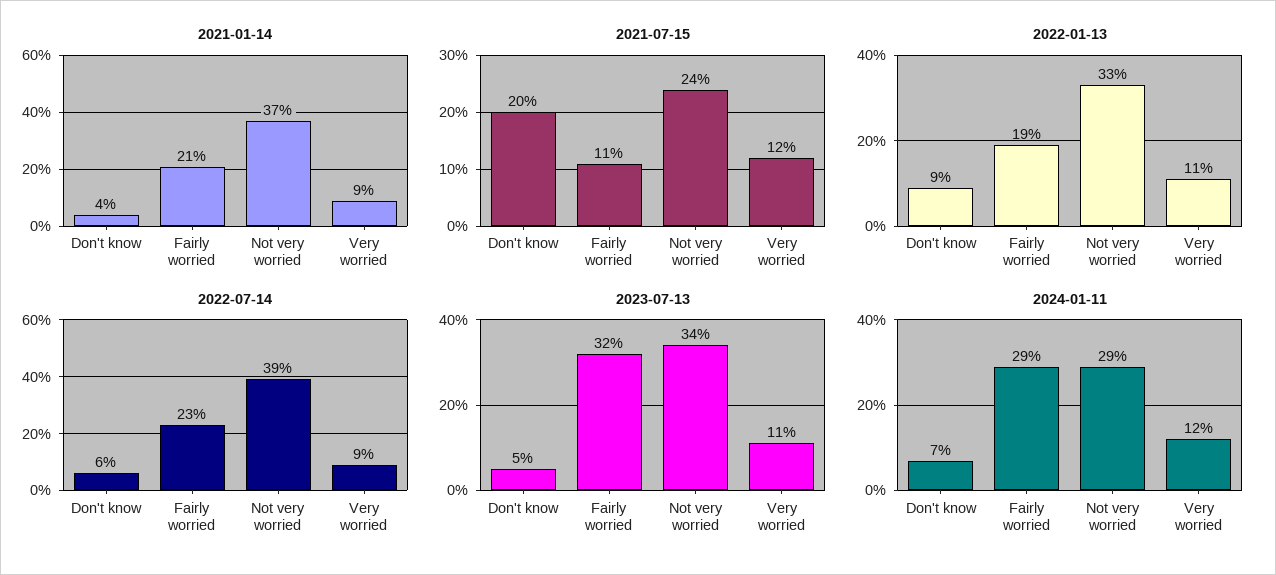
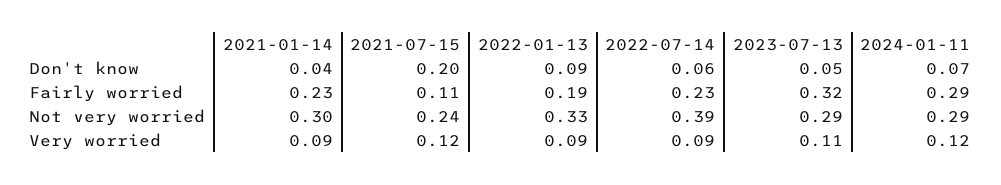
  {
    "2021-01-14": {
      "Don't know": 0.04,
-     "Fairly worried": 0.21,
+     "Fairly worried": 0.23,
-     "Not very worried": 0.37,
+     "Not very worried": 0.3,
      "Very worried": 0.09
    },
    "2021-07-15": {
      "Don't know": 0.2,
      "Fairly worried": 0.11,
      "Not very worried": 0.24,
      "Very worried": 0.12
    },
    "2022-01-13": {
      "Don't know": 0.09,
      "Fairly worried": 0.19,
      "Not very worried": 0.33,
-     "Very worried": 0.11
+     "Very worried": 0.09
    },
    "2022-07-14": {
      "Don't know": 0.06,
      "Fairly worried": 0.23,
      "Not very worried": 0.39,
      "Very worried": 0.09
    },
    "2023-07-13": {
      "Don't know": 0.05,
      "Fairly worried": 0.32,
-     "Not very worried": 0.34,
+     "Not very worried": 0.29,
      "Very worried": 0.11
    },
    "2024-01-11": {
      "Don't know": 0.07,
      "Fairly worried": 0.29,
      "Not very worried": 0.29,
      "Very worried": 0.12
    }
  }

